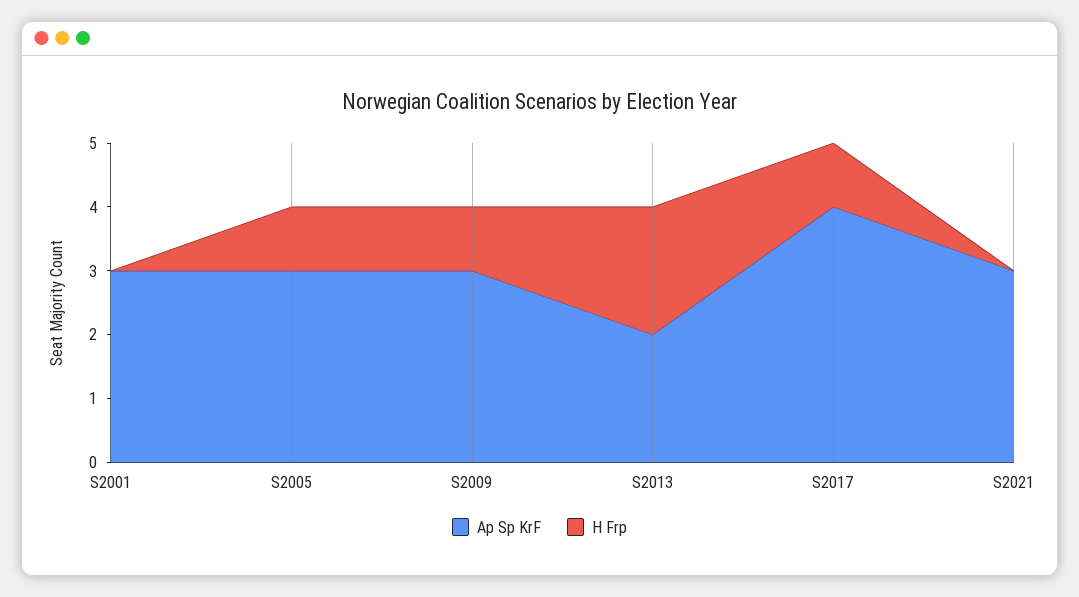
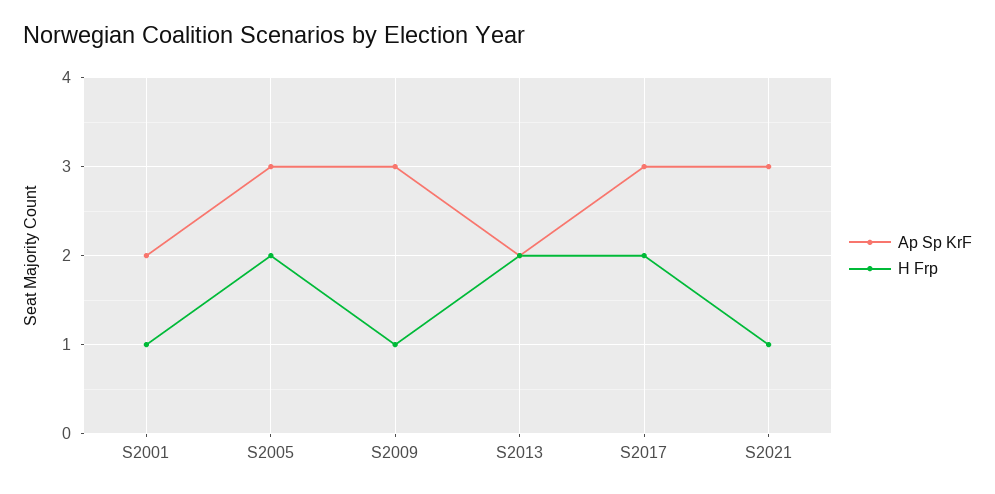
  {
    "Ap Sp KrF": {
-     "S2001": 3,
+     "S2001": 2,
      "S2005": 3,
      "S2009": 3,
      "S2013": 2,
-     "S2017": 4,
+     "S2017": 3,
      "S2021": 3
    },
    "H Frp": {
-     "S2001": 0,
+     "S2001": 1,
-     "S2005": 1,
+     "S2005": 2,
      "S2009": 1,
      "S2013": 2,
-     "S2017": 1,
+     "S2017": 2,
-     "S2021": 0
+     "S2021": 1
    }
  }

